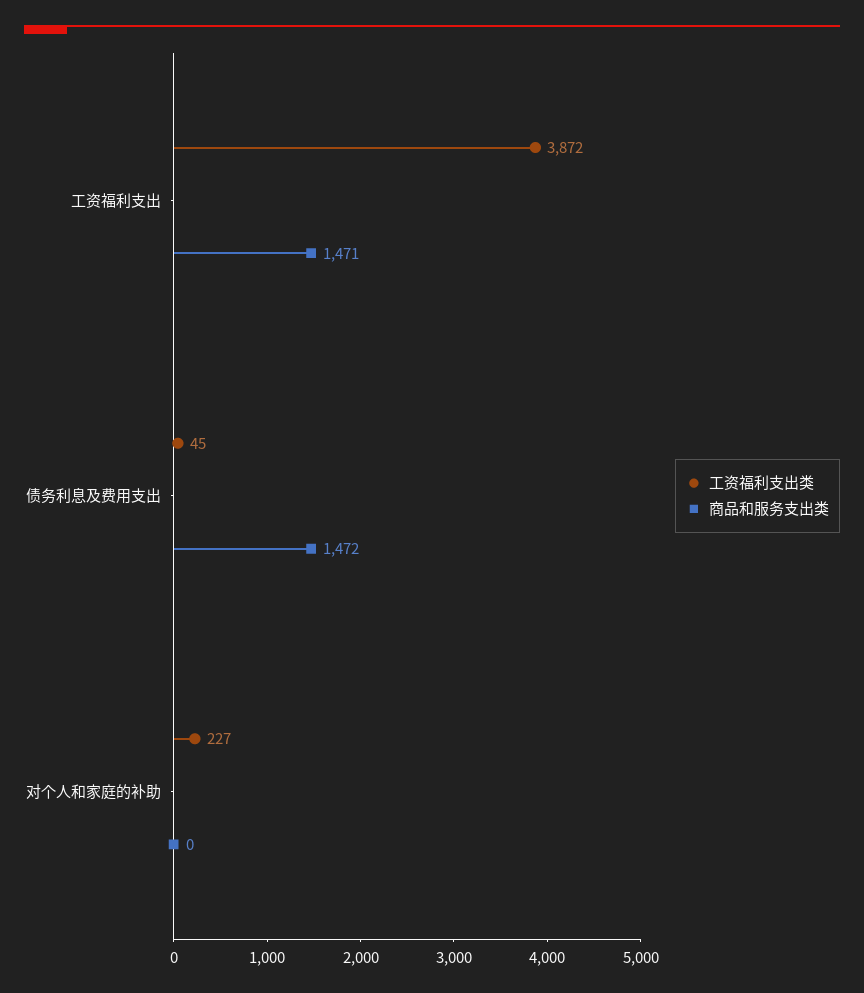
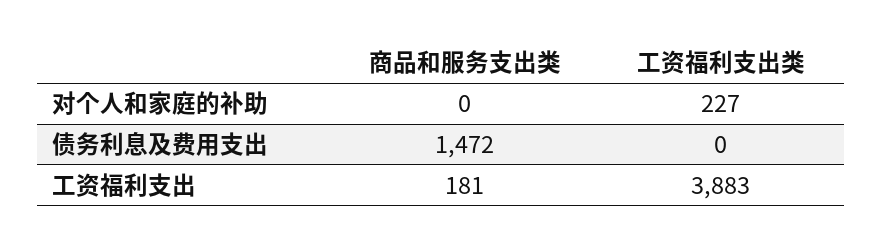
  {
    "工资福利支出类": {
-     "工资福利支出": 3872,
+     "工资福利支出": 3883,
-     "债务利息及费用支出": 45,
+     "债务利息及费用支出": 0,
      "对个人和家庭的补助": 227
    },
    "商品和服务支出类": {
-     "工资福利支出": 1471,
+     "工资福利支出": 181,
      "债务利息及费用支出": 1472,
      "对个人和家庭的补助": 0
    }
  }

